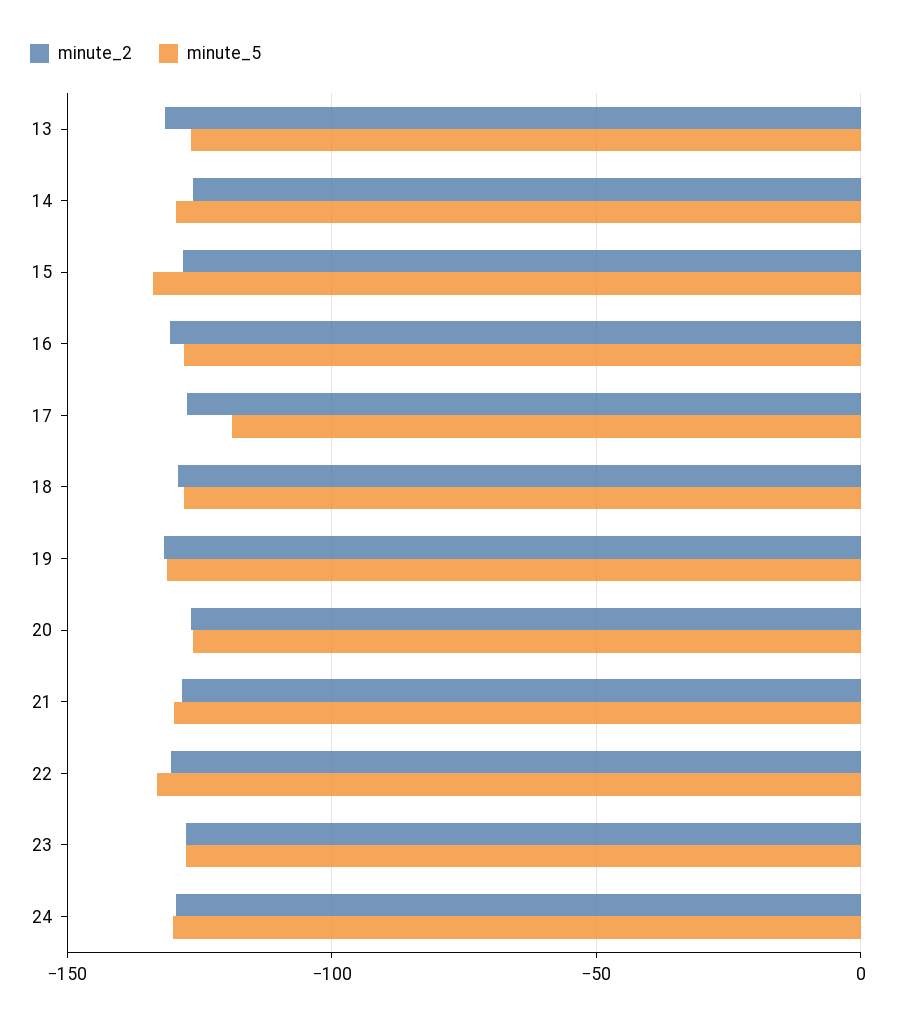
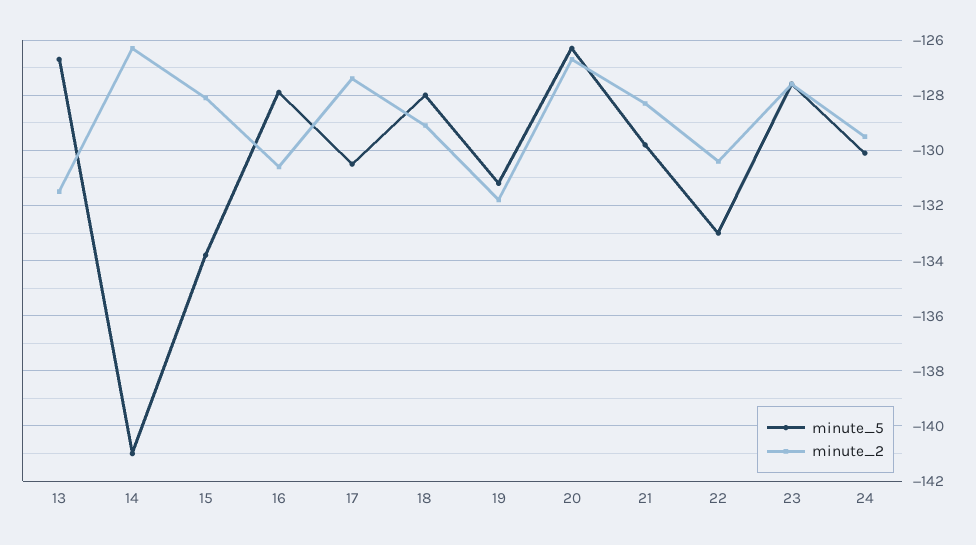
  {
    "minute_2": {
      "13": -131.5,
      "14": -126.5,
      "15": -128,
      "16": -130.5,
      "17": -127.5,
      "18": -129,
      "19": -132,
      "20": -126.5,
      "21": -128.5,
      "22": -130.5,
      "23": -127.5,
      "24": -129.5
    },
    "minute_5": {
      "13": -126.5,
-     "14": -130,
+     "14": -141,
      "15": -134,
      "16": -128,
-     "17": -120,
+     "17": -130.5,
      "18": -128,
      "19": -131,
      "20": -126.5,
      "21": -130,
      "22": -133,
      "23": -127.5,
      "24": -130
    }
  }

